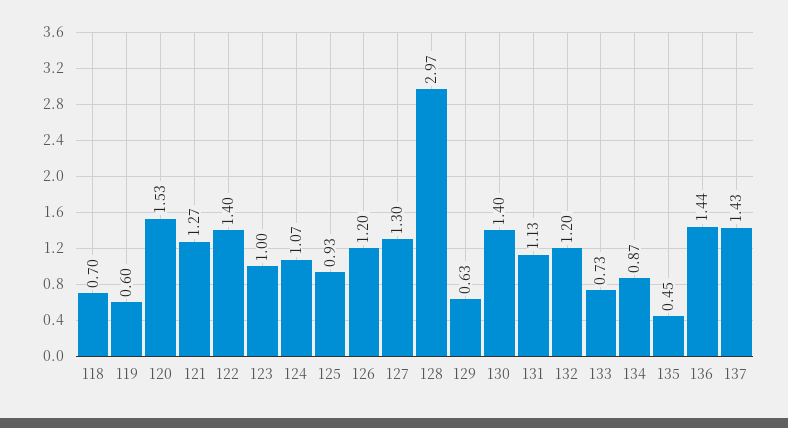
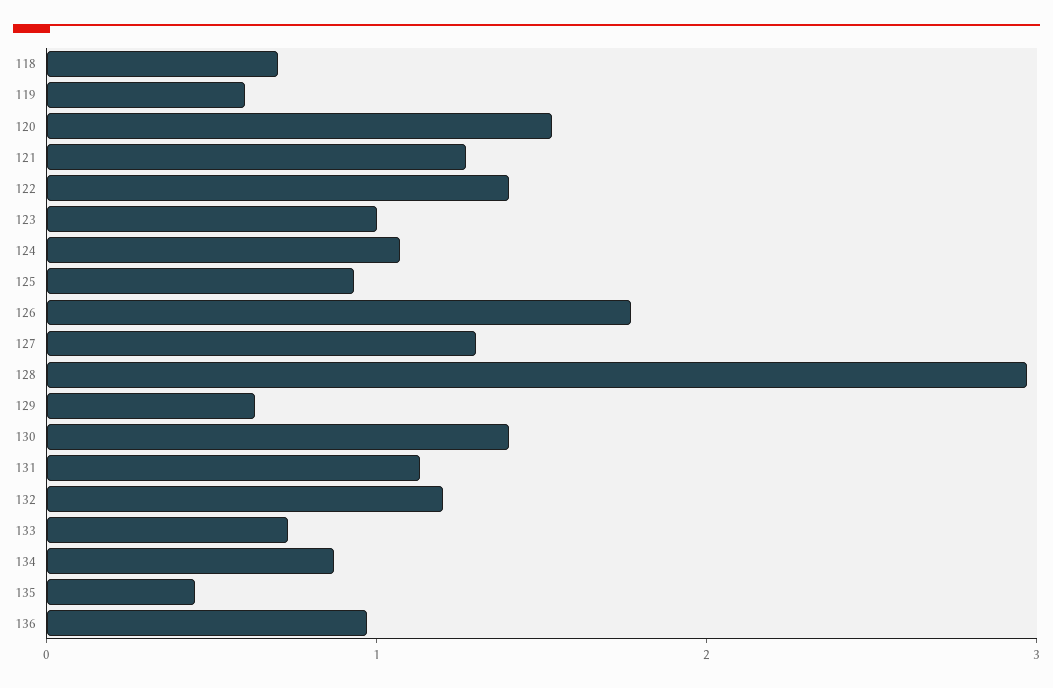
  {
    "118": 0.7,
    "119": 0.6,
    "120": 1.53,
    "121": 1.27,
    "122": 1.4,
    "123": 1,
    "124": 1.07,
    "125": 0.93,
-   "126": 1.2,
+   "126": 1.8,
    "127": 1.3,
    "128": 2.97,
    "129": 0.63,
    "130": 1.4,
    "131": 1.13,
    "132": 1.2,
    "133": 0.73,
    "134": 0.87,
    "135": 0.45,
-   "136": 1.44,
+   "136": 1
-   "137": 1.43
  }

